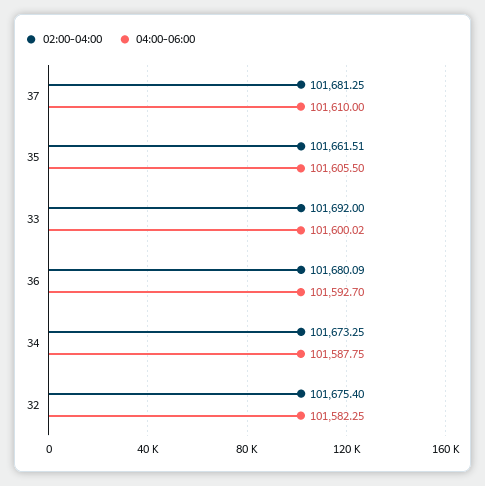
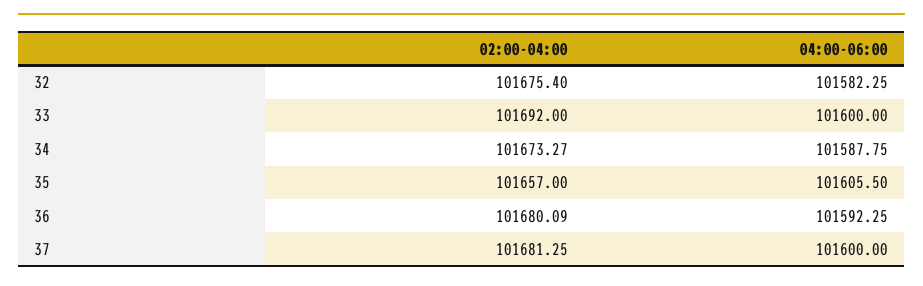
  {
    "02:00-04:00": {
      "37": 101681.25,
-     "35": 101661.51,
+     "35": 101657,
      "33": 101692,
      "36": 101680.09,
-     "34": 101673.25,
+     "34": 101673.27,
      "32": 101675.4
    },
    "04:00-06:00": {
-     "37": 101610,
+     "37": 101600,
      "35": 101605.5,
-     "33": 101600.02,
+     "33": 101600,
-     "36": 101592.7,
+     "36": 101592.25,
      "34": 101587.75,
      "32": 101582.25
    }
  }

